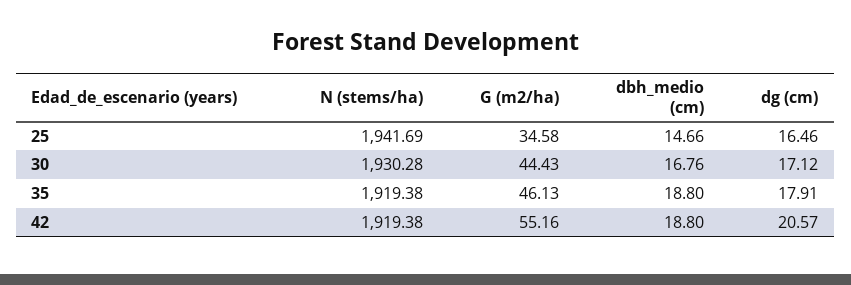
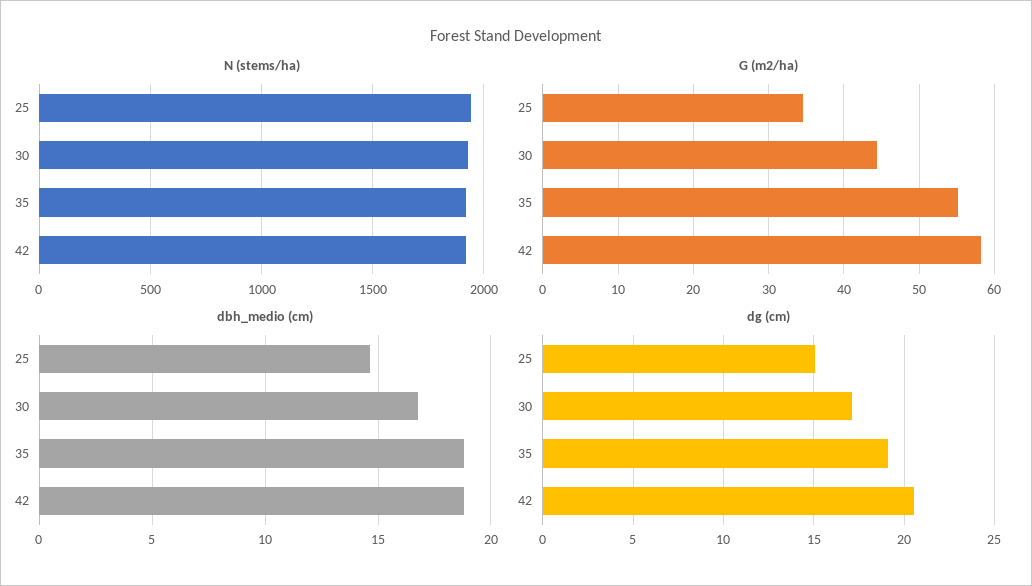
  {
    "N (stems/ha)": {
      "25": 1941.69,
      "30": 1930.28,
      "35": 1919.38,
      "42": 1919.38
    },
    "G (m2/ha)": {
      "25": 34.58,
      "30": 44.43,
-     "35": 46.13,
+     "35": 55,
-     "42": 55.16
+     "42": 58
    },
    "dbh_medio (cm)": {
      "25": 14.66,
      "30": 16.76,
      "35": 18.8,
      "42": 18.8
    },
    "dg (cm)": {
-     "25": 16.46,
+     "25": 15,
      "30": 17.12,
-     "35": 17.91,
+     "35": 19,
      "42": 20.57
    }
  }

